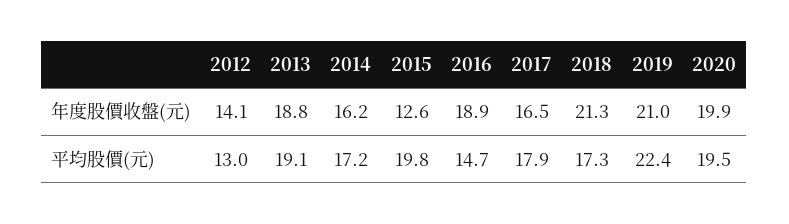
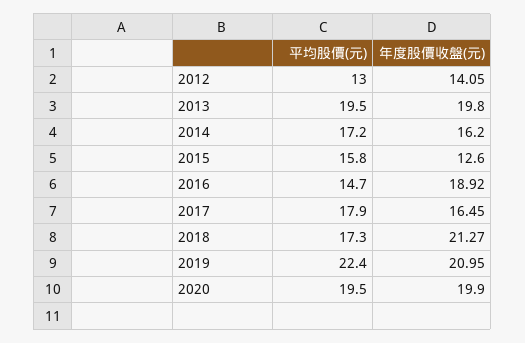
  {
    "2012": {
      "年度股價收盤(元)": 14.05,
      "平均股價(元)": 13
    },
    "2013": {
-     "年度股價收盤(元)": 18.8,
+     "年度股價收盤(元)": 19.8,
-     "平均股價(元)": 19.1
+     "平均股價(元)": 19.5
    },
    "2014": {
      "年度股價收盤(元)": 16.2,
      "平均股價(元)": 17.2
    },
    "2015": {
      "年度股價收盤(元)": 12.6,
-     "平均股價(元)": 19.8
+     "平均股價(元)": 15.8
    },
    "2016": {
      "年度股價收盤(元)": 18.92,
      "平均股價(元)": 14.7
    },
    "2017": {
      "年度股價收盤(元)": 16.45,
      "平均股價(元)": 17.9
    },
    "2018": {
      "年度股價收盤(元)": 21.27,
      "平均股價(元)": 17.3
    },
    "2019": {
      "年度股價收盤(元)": 20.95,
      "平均股價(元)": 22.4
    },
    "2020": {
      "年度股價收盤(元)": 19.9,
      "平均股價(元)": 19.5
    }
  }

